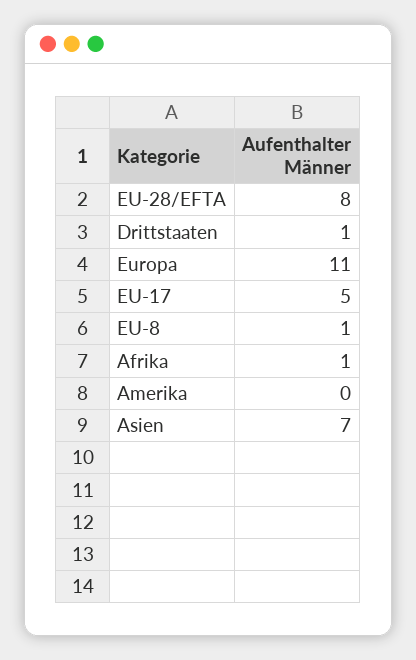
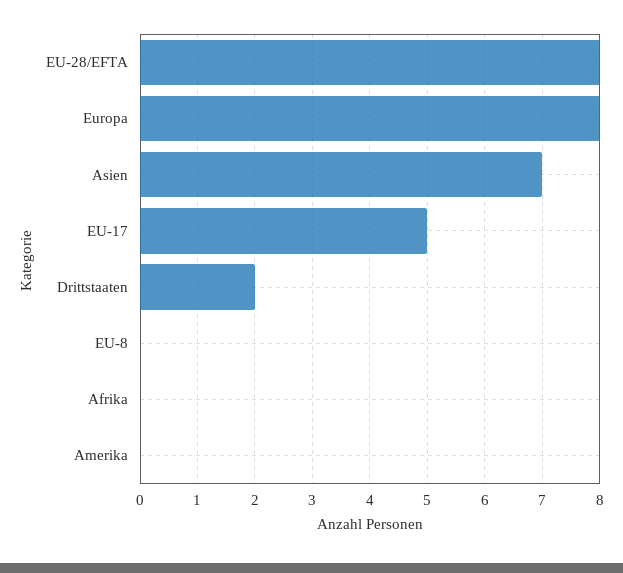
  {
    "EU-28/EFTA": 8,
-   "Drittstaaten": 1,
+   "Drittstaaten": 2,
-   "Europa": 11,
+   "Europa": 8,
    "EU-17": 5,
-   "EU-8": 1,
+   "EU-8": 0,
-   "Afrika": 1,
+   "Afrika": 0,
    "Amerika": 0,
    "Asien": 7
  }

